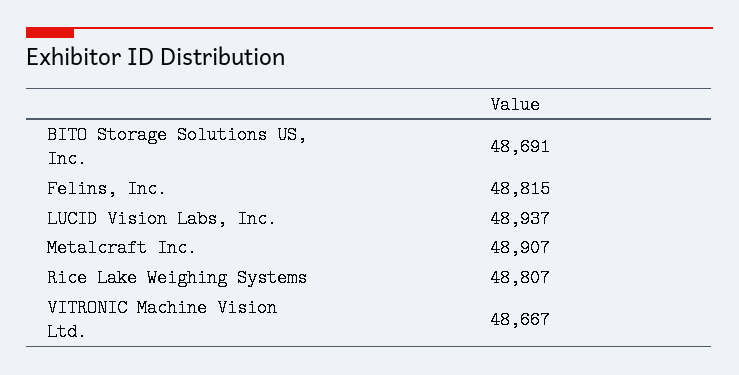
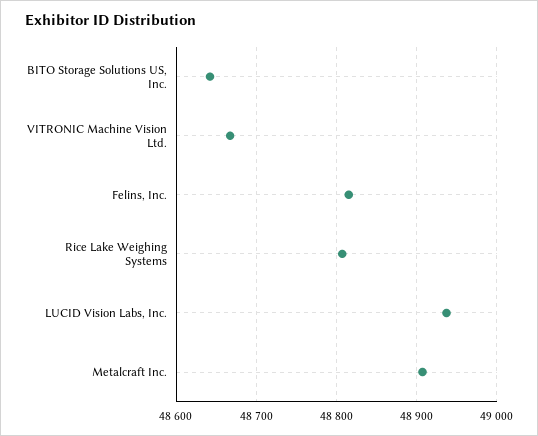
  {
-   "BITO Storage Solutions US, Inc.": 48691,
+   "BITO Storage Solutions US, Inc.": 48640,
    "Felins, Inc.": 48815,
    "LUCID Vision Labs, Inc.": 48937,
    "Metalcraft Inc.": 48907,
    "Rice Lake Weighing Systems": 48807,
    "VITRONIC Machine Vision Ltd.": 48667
  }

